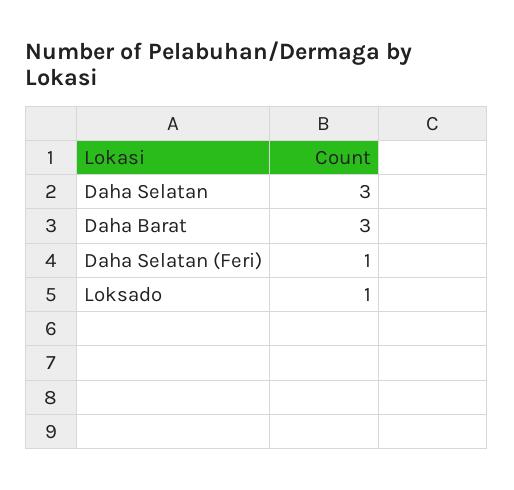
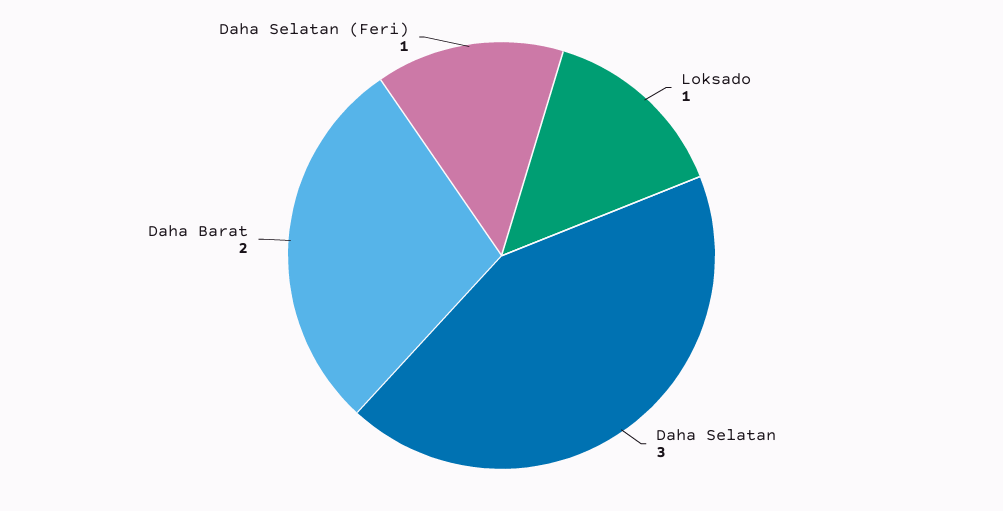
  {
    "Daha Selatan": 3,
-   "Daha Barat": 3,
+   "Daha Barat": 2,
    "Daha Selatan (Feri)": 1,
    "Loksado": 1
  }

